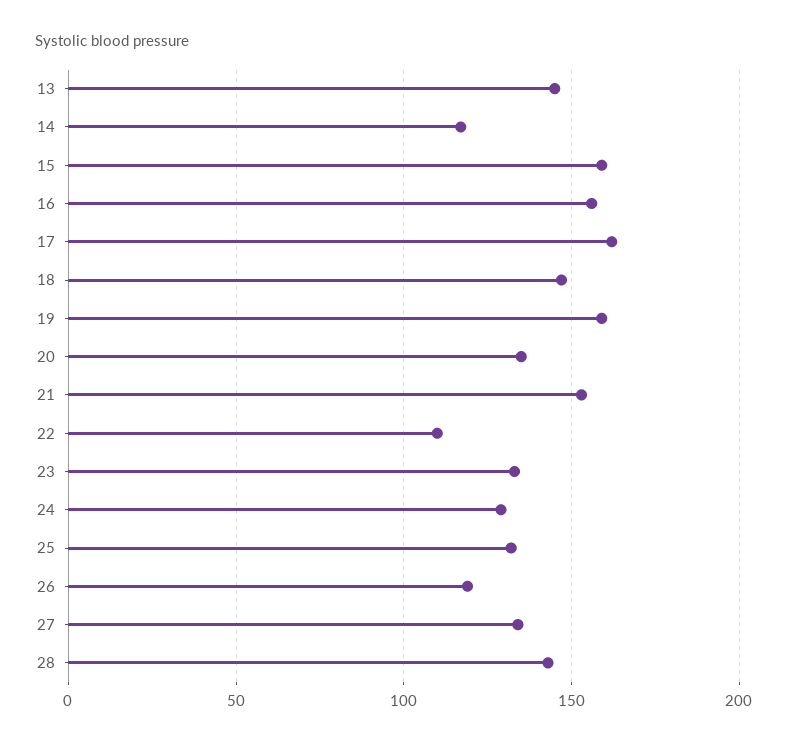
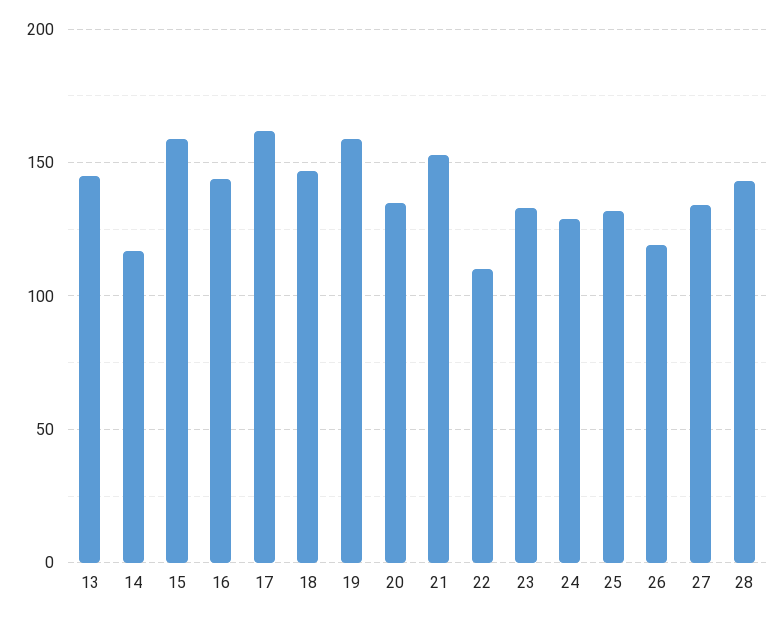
  {
    "13": 145,
    "14": 115,
    "15": 160,
-   "16": 155,
+   "16": 145,
    "17": 160,
    "18": 145,
    "19": 160,
    "20": 135,
    "21": 155,
    "22": 110,
    "23": 135,
    "24": 130,
    "25": 130,
    "26": 120,
    "27": 135,
    "28": 145
  }

